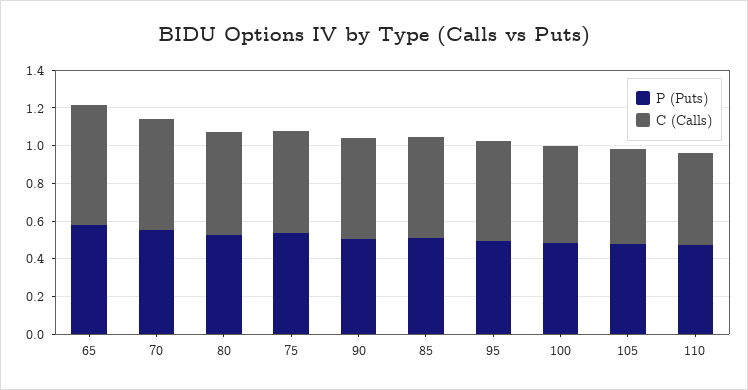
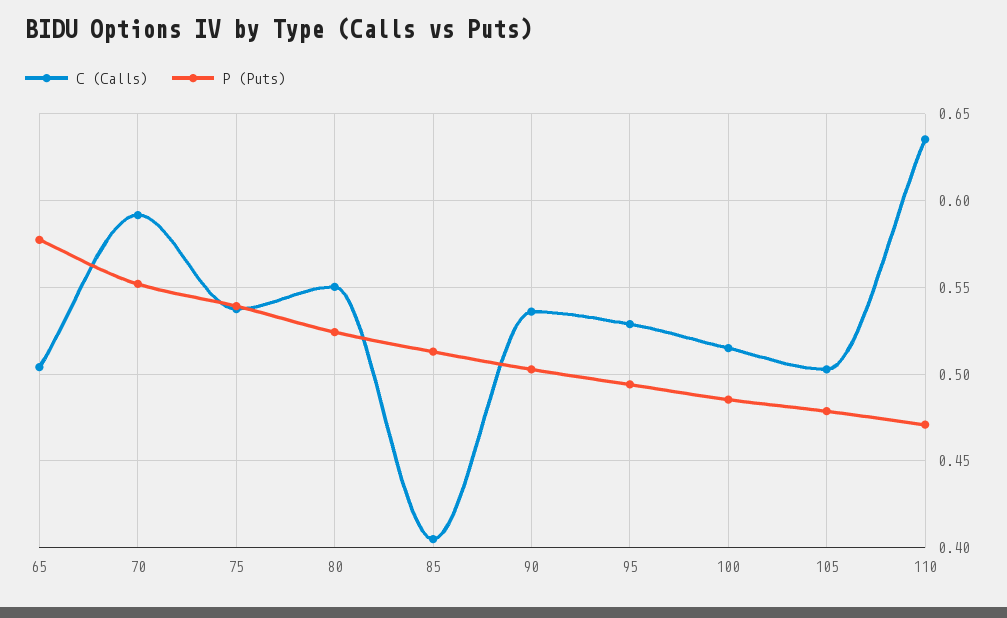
  {
    "P (Puts)": {
      "65": 0.575,
      "70": 0.55,
      "80": 0.525,
      "75": 0.54,
      "90": 0.505,
      "85": 0.515,
      "95": 0.495,
      "100": 0.485,
      "105": 0.48,
      "110": 0.47
    },
    "C (Calls)": {
-     "65": 0.65,
+     "65": 0.505,
      "70": 0.59,
      "80": 0.55,
      "75": 0.535,
      "90": 0.535,
-     "85": 0.55,
+     "85": 0.405,
      "95": 0.53,
      "100": 0.515,
      "105": 0.505,
-     "110": 0.5
+     "110": 0.635
    }
  }

